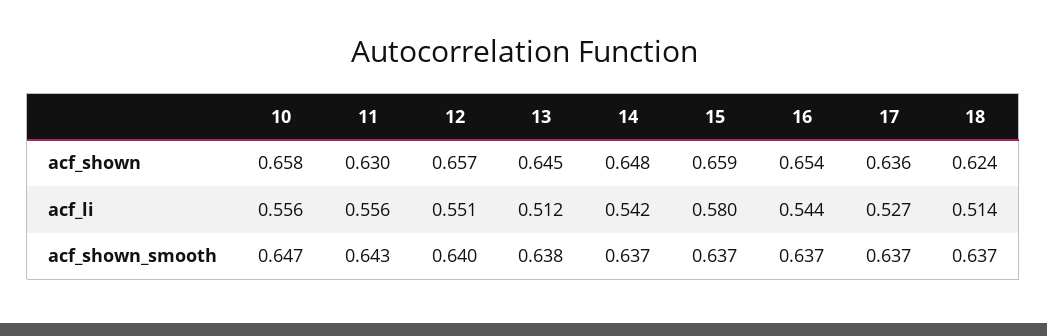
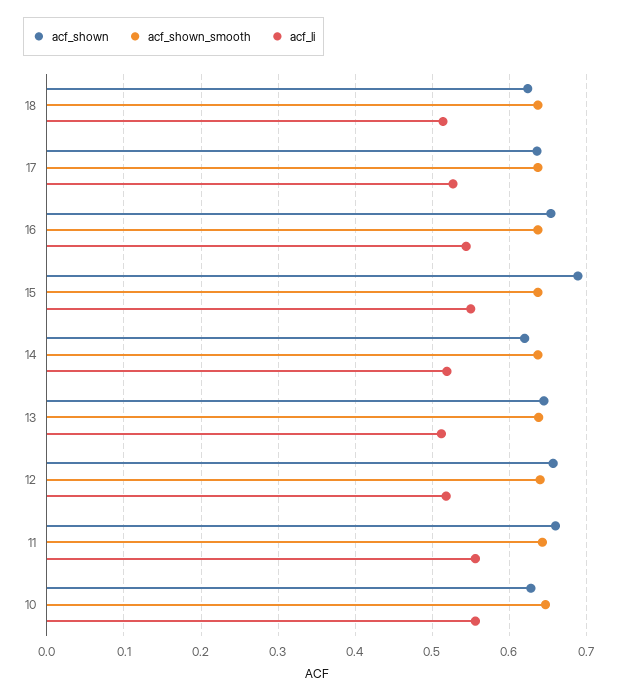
  {
    "acf_shown": {
-     "10": 0.658,
+     "10": 0.63,
-     "11": 0.63,
+     "11": 0.66,
      "12": 0.657,
      "13": 0.645,
-     "14": 0.648,
+     "14": 0.62,
-     "15": 0.659,
+     "15": 0.69,
      "16": 0.654,
      "17": 0.636,
      "18": 0.624
    },
    "acf_li": {
      "10": 0.556,
      "11": 0.556,
-     "12": 0.551,
+     "12": 0.52,
      "13": 0.512,
-     "14": 0.542,
+     "14": 0.52,
-     "15": 0.58,
+     "15": 0.55,
      "16": 0.544,
      "17": 0.527,
      "18": 0.514
    },
    "acf_shown_smooth": {
      "10": 0.647,
      "11": 0.643,
      "12": 0.64,
      "13": 0.638,
      "14": 0.637,
      "15": 0.637,
      "16": 0.637,
      "17": 0.637,
      "18": 0.637
    }
  }

